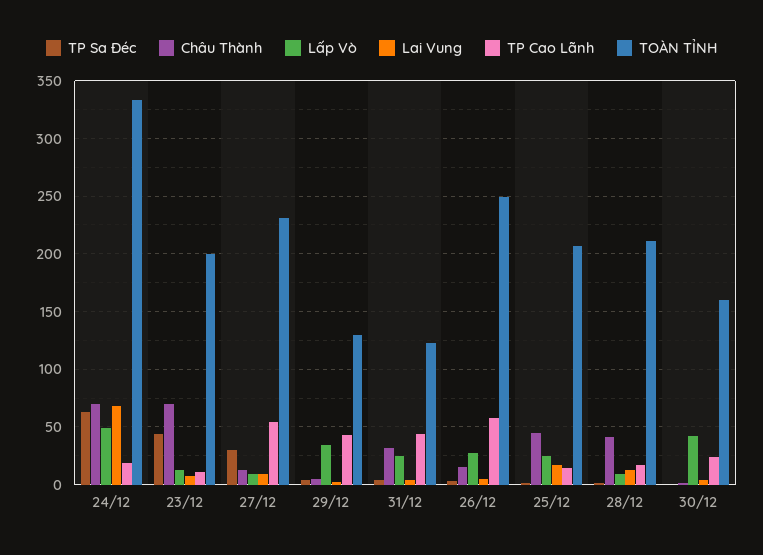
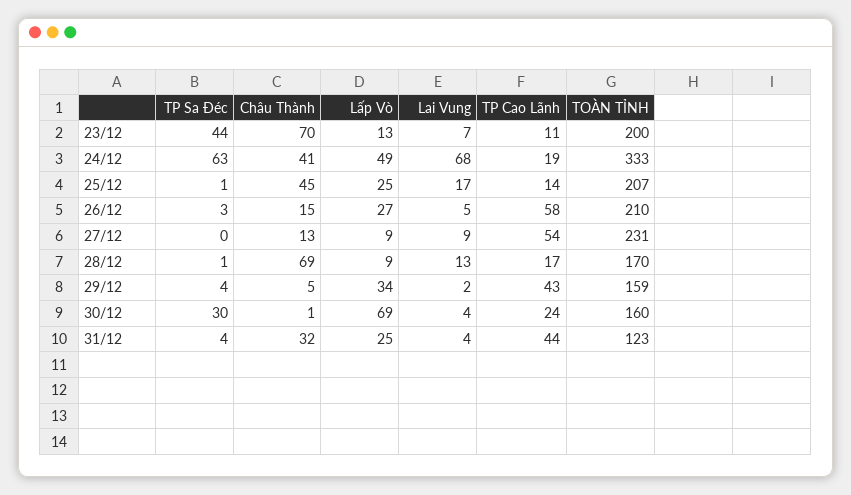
  {
    "TP Sa Đéc": {
      "24/12": 63,
      "23/12": 44,
-     "27/12": 30,
+     "27/12": 0,
      "29/12": 4,
      "31/12": 4,
      "26/12": 3,
      "25/12": 1,
      "28/12": 1,
-     "30/12": 0
+     "30/12": 30
    },
    "Châu Thành": {
-     "24/12": 70,
+     "24/12": 41,
      "23/12": 70,
      "27/12": 13,
      "29/12": 5,
      "31/12": 32,
      "26/12": 15,
      "25/12": 45,
-     "28/12": 40,
+     "28/12": 69,
      "30/12": 1
    },
    "Lấp Vò": {
      "24/12": 49,
      "23/12": 13,
      "27/12": 9,
      "29/12": 34,
      "31/12": 25,
      "26/12": 27,
      "25/12": 25,
      "28/12": 9,
-     "30/12": 40
+     "30/12": 69
    },
    "Lai Vung": {
      "24/12": 68,
      "23/12": 7,
      "27/12": 9,
      "29/12": 2,
      "31/12": 4,
      "26/12": 5,
      "25/12": 17,
      "28/12": 13,
      "30/12": 4
    },
    "TP Cao Lãnh": {
      "24/12": 19,
      "23/12": 11,
      "27/12": 54,
      "29/12": 43,
      "31/12": 44,
      "26/12": 58,
      "25/12": 14,
      "28/12": 17,
      "30/12": 24
    },
    "TOÀN TỈNH": {
      "24/12": 333,
      "23/12": 200,
      "27/12": 231,
-     "29/12": 130,
+     "29/12": 159,
      "31/12": 123,
-     "26/12": 250,
+     "26/12": 210,
      "25/12": 207,
-     "28/12": 210,
+     "28/12": 170,
      "30/12": 160
    }
  }

